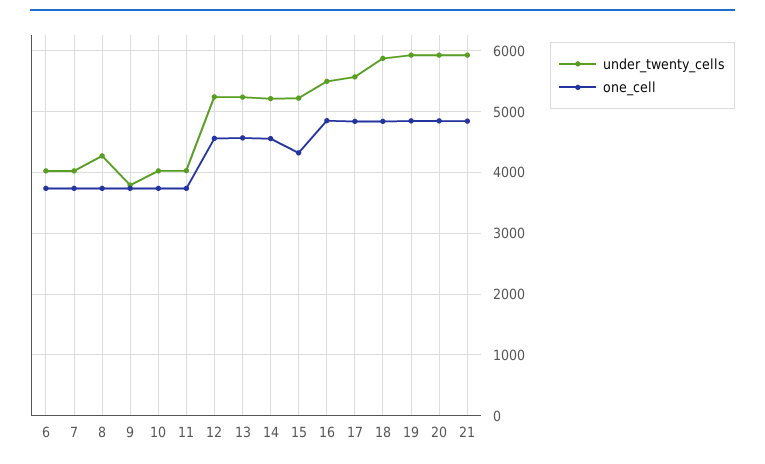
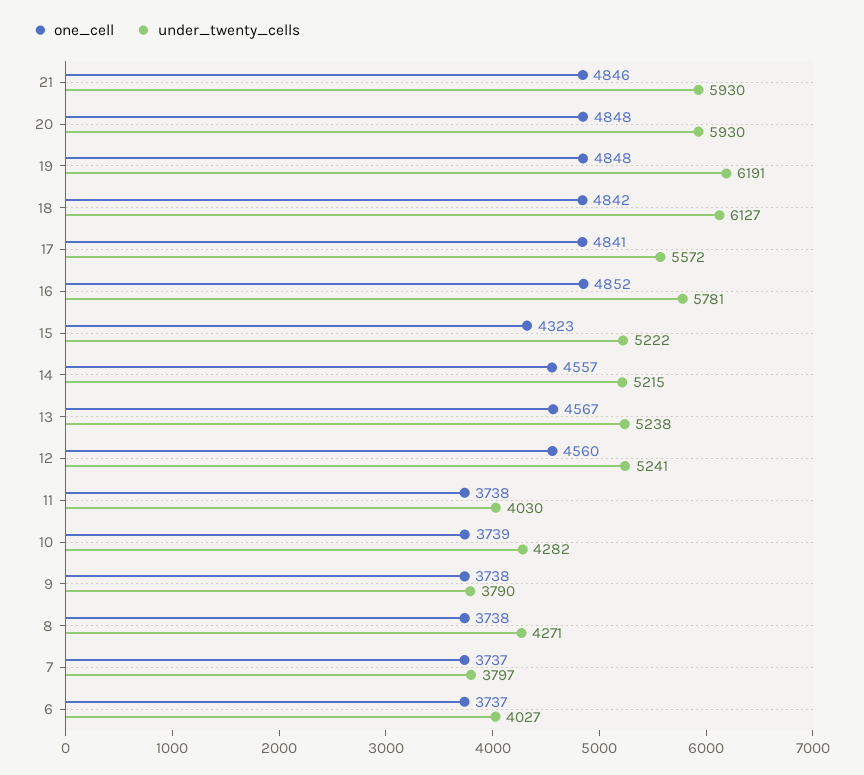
  {
    "under_twenty_cells": {
      "6": 4027,
-     "7": 4000,
+     "7": 3797,
      "8": 4271,
      "9": 3790,
-     "10": 4000,
+     "10": 4282,
      "11": 4030,
      "12": 5241,
      "13": 5238,
      "14": 5215,
      "15": 5222,
-     "16": 5500,
+     "16": 5781,
      "17": 5572,
-     "18": 5900,
+     "18": 6127,
-     "19": 5900,
+     "19": 6191,
      "20": 5930,
      "21": 5930
    },
    "one_cell": {
      "6": 3737,
      "7": 3737,
      "8": 3738,
      "9": 3738,
      "10": 3739,
      "11": 3738,
      "12": 4560,
      "13": 4567,
      "14": 4557,
      "15": 4323,
      "16": 4852,
      "17": 4841,
      "18": 4842,
      "19": 4848,
      "20": 4848,
      "21": 4846
    }
  }

